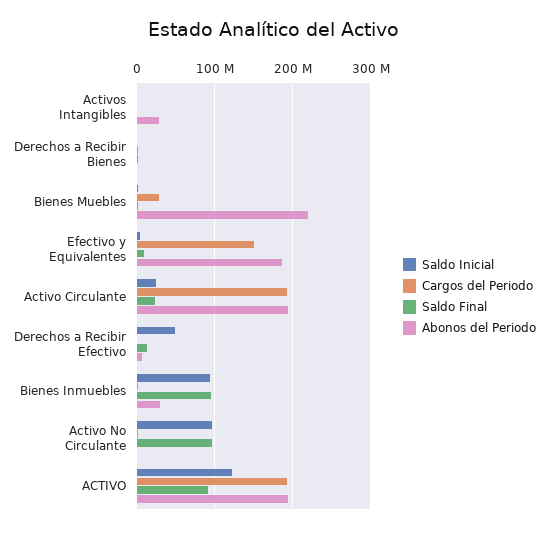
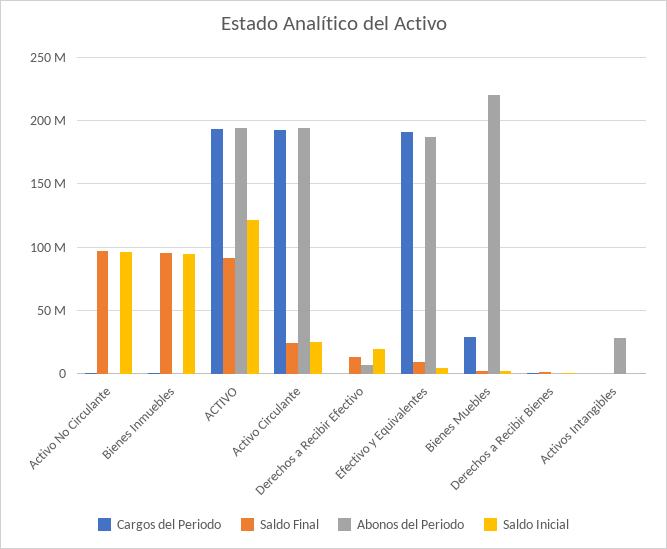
  {
    "Saldo Inicial": {
      "Activos Intangibles": 0,
      "Derechos a Recibir Bienes": 0,
      "Bienes Muebles": 0,
      "Efectivo y Equivalentes": 5000000,
      "Activo Circulante": 25000000,
-     "Derechos a Recibir Efectivo": 50000000,
+     "Derechos a Recibir Efectivo": 20000000,
      "Bienes Inmuebles": 95000000,
      "Activo No Circulante": 95000000,
      "ACTIVO": 120000000
    },
    "Cargos del Periodo": {
      "Activos Intangibles": 0,
      "Derechos a Recibir Bienes": 0,
      "Bienes Muebles": 30000000,
-     "Efectivo y Equivalentes": 150000000,
+     "Efectivo y Equivalentes": 190000000,
      "Activo Circulante": 195000000,
      "Derechos a Recibir Efectivo": 0,
      "Bienes Inmuebles": 0,
      "Activo No Circulante": 0,
      "ACTIVO": 195000000
    },
    "Saldo Final": {
      "Activos Intangibles": 0,
      "Derechos a Recibir Bienes": 0,
      "Bienes Muebles": 0,
      "Efectivo y Equivalentes": 10000000,
      "Activo Circulante": 25000000,
      "Derechos a Recibir Efectivo": 15000000,
      "Bienes Inmuebles": 95000000,
      "Activo No Circulante": 95000000,
      "ACTIVO": 90000000
    },
    "Abonos del Periodo": {
      "Activos Intangibles": 30000000,
      "Derechos a Recibir Bienes": 0,
      "Bienes Muebles": 220000000,
      "Efectivo y Equivalentes": 185000000,
      "Activo Circulante": 195000000,
      "Derechos a Recibir Efectivo": 5000000,
-     "Bienes Inmuebles": 30000000,
+     "Bienes Inmuebles": 0,
      "Activo No Circulante": 0,
      "ACTIVO": 195000000
    }
  }

